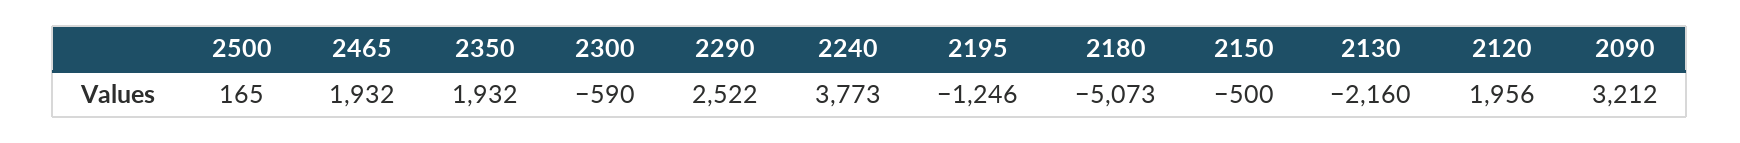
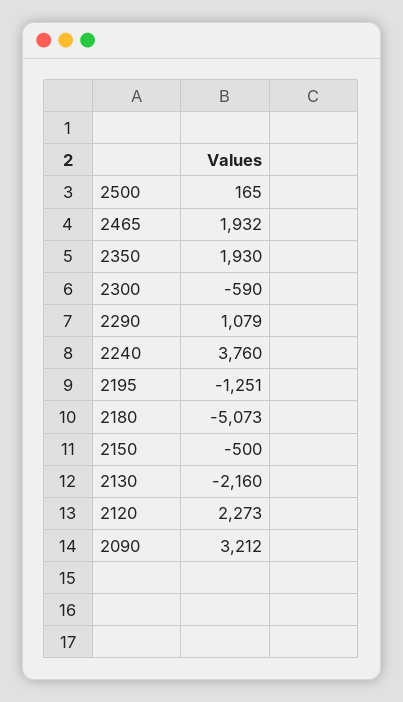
  {
    "2500": 165,
    "2465": 1932,
-   "2350": 1932,
+   "2350": 1930,
    "2300": -590,
-   "2290": 2522,
+   "2290": 1079,
-   "2240": 3773,
+   "2240": 3760,
-   "2195": -1246,
+   "2195": -1251,
    "2180": -5073,
    "2150": -500,
    "2130": -2160,
-   "2120": 1956,
+   "2120": 2273,
    "2090": 3212
  }

